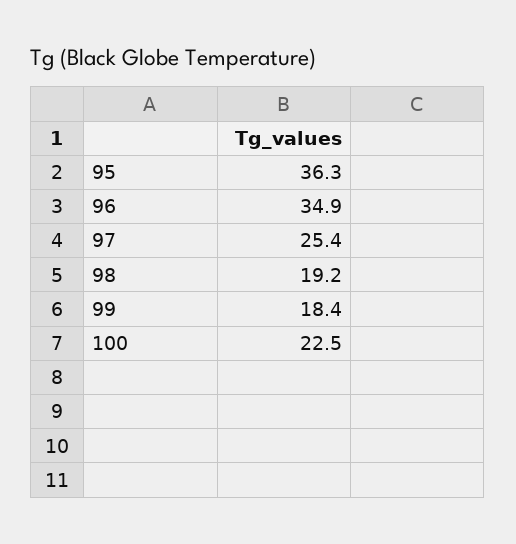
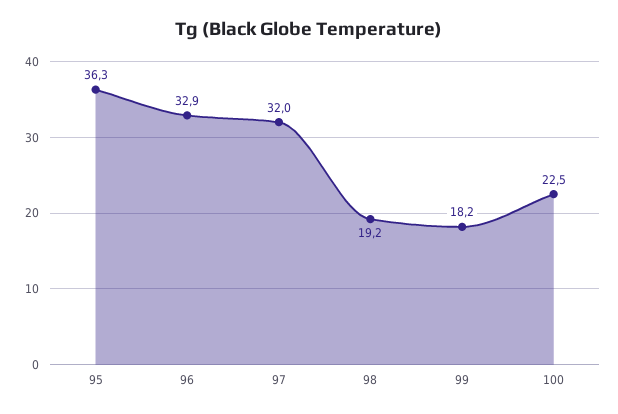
  {
    "95": 36.3,
-   "96": 34.9,
+   "96": 32.9,
-   "97": 25.4,
+   "97": 32,
    "98": 19.2,
-   "99": 18.4,
+   "99": 18.2,
    "100": 22.5
  }

